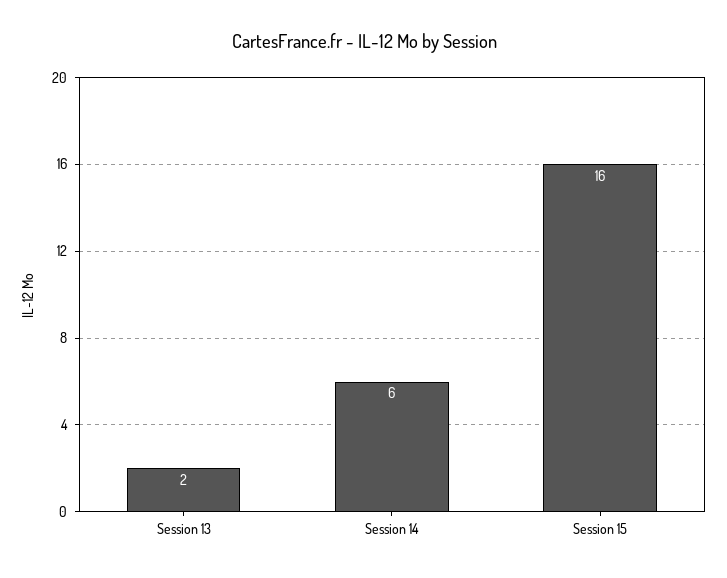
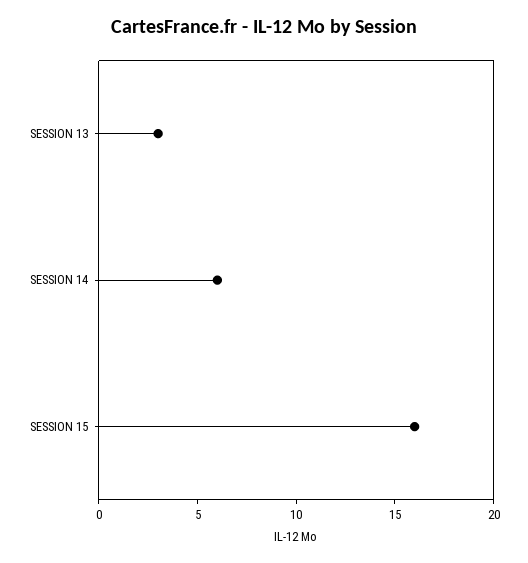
  {
-   "Session 13": 2,
+   "Session 13": 3,
    "Session 14": 6,
    "Session 15": 16
  }

